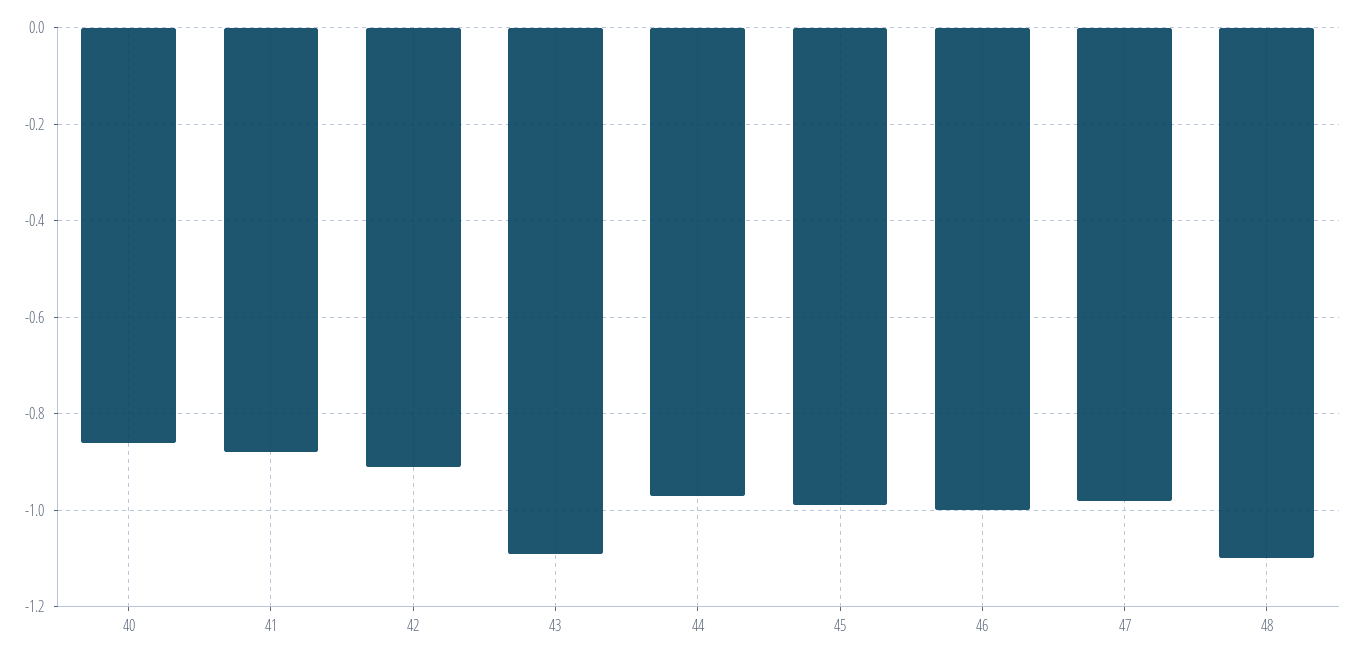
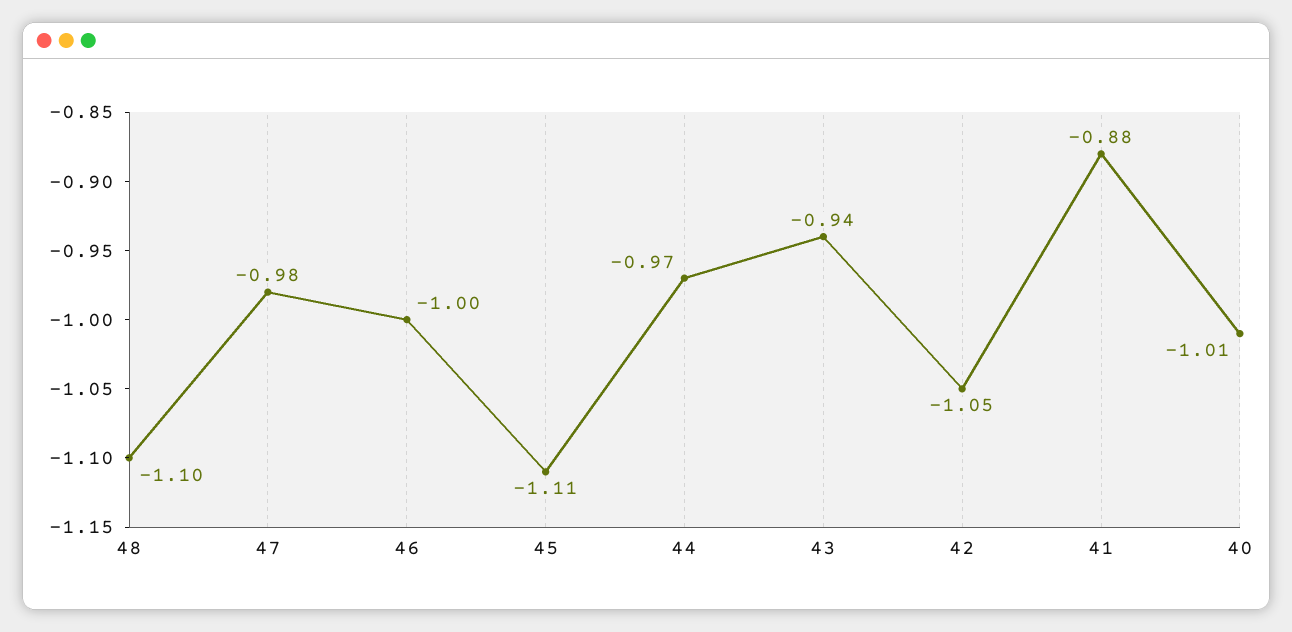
  {
-   "40": -0.85,
+   "40": -1.01,
    "41": -0.88,
-   "42": -0.9,
+   "42": -1.05,
-   "43": -1.1,
+   "43": -0.94,
    "44": -0.97,
-   "45": -1,
+   "45": -1.11,
    "46": -1,
    "47": -0.98,
    "48": -1.1
  }

